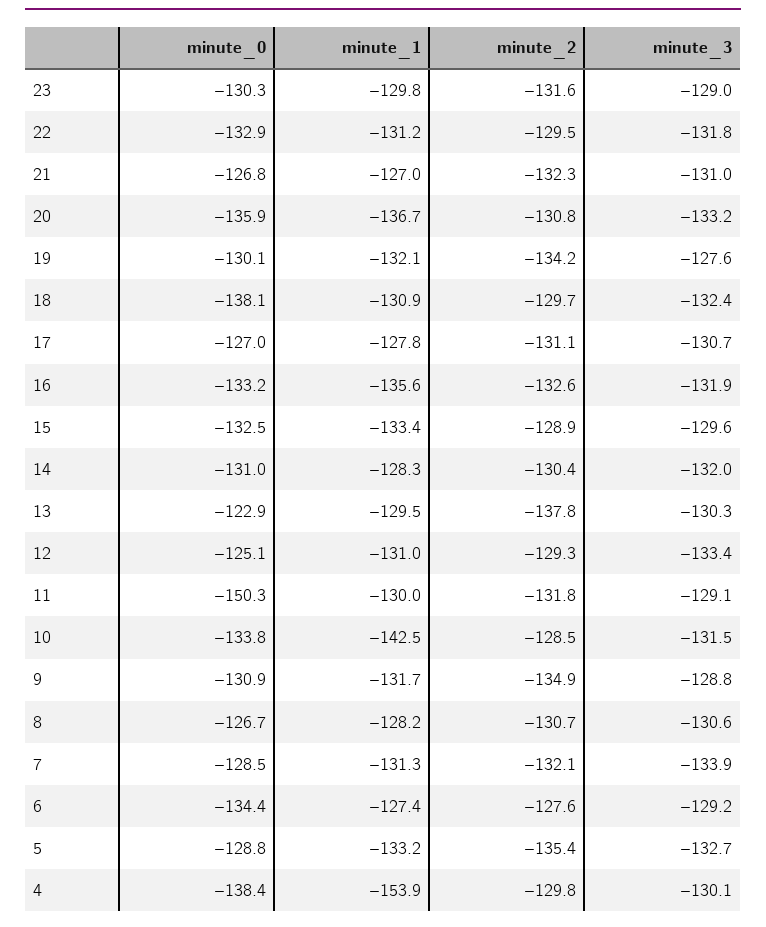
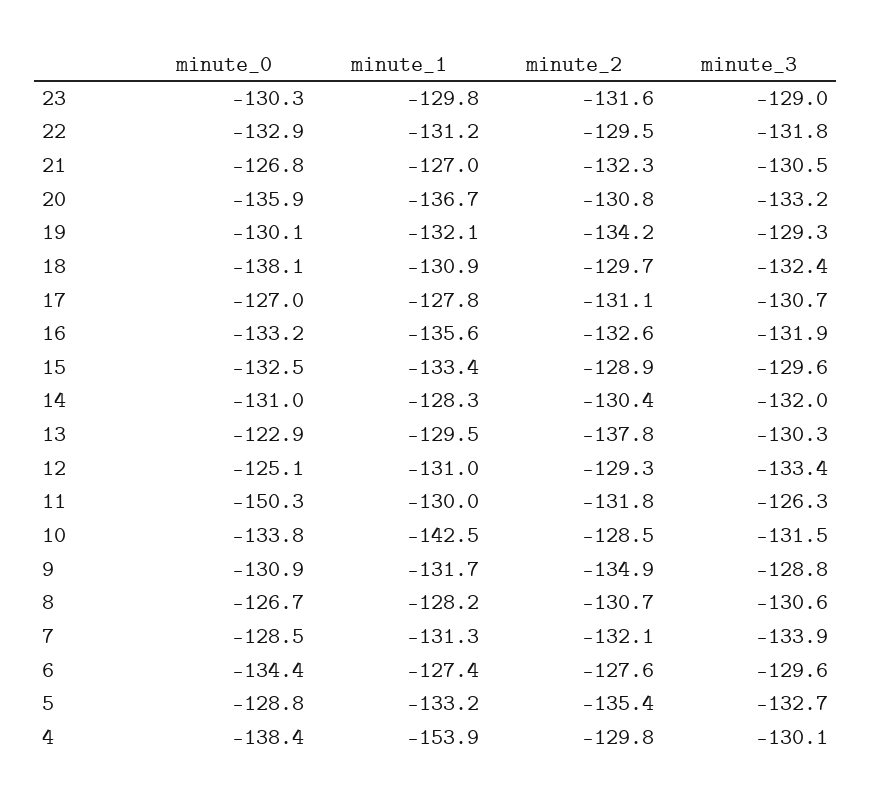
  {
    "minute_0": {
      "23": -130.3,
      "22": -132.9,
      "21": -126.8,
      "20": -135.9,
      "19": -130.1,
      "18": -138.1,
      "17": -127,
      "16": -133.2,
      "15": -132.5,
      "14": -131,
      "13": -122.9,
      "12": -125.1,
      "11": -150.3,
      "10": -133.8,
      "9": -130.9,
      "8": -126.7,
      "7": -128.5,
      "6": -134.4,
      "5": -128.8,
      "4": -138.4
    },
    "minute_1": {
      "23": -129.8,
      "22": -131.2,
      "21": -127,
      "20": -136.7,
      "19": -132.1,
      "18": -130.9,
      "17": -127.8,
      "16": -135.6,
      "15": -133.4,
      "14": -128.3,
      "13": -129.5,
      "12": -131,
      "11": -130,
      "10": -142.5,
      "9": -131.7,
      "8": -128.2,
      "7": -131.3,
      "6": -127.4,
      "5": -133.2,
      "4": -153.9
    },
    "minute_2": {
      "23": -131.6,
      "22": -129.5,
      "21": -132.3,
      "20": -130.8,
      "19": -134.2,
      "18": -129.7,
      "17": -131.1,
      "16": -132.6,
      "15": -128.9,
      "14": -130.4,
      "13": -137.8,
      "12": -129.3,
      "11": -131.8,
      "10": -128.5,
      "9": -134.9,
      "8": -130.7,
      "7": -132.1,
      "6": -127.6,
      "5": -135.4,
      "4": -129.8
    },
    "minute_3": {
      "23": -129,
      "22": -131.8,
-     "21": -131,
+     "21": -130.5,
      "20": -133.2,
-     "19": -127.6,
+     "19": -129.3,
      "18": -132.4,
      "17": -130.7,
      "16": -131.9,
      "15": -129.6,
      "14": -132,
      "13": -130.3,
      "12": -133.4,
-     "11": -129.1,
+     "11": -126.3,
      "10": -131.5,
      "9": -128.8,
      "8": -130.6,
      "7": -133.9,
-     "6": -129.2,
+     "6": -129.6,
      "5": -132.7,
      "4": -130.1
    }
  }

